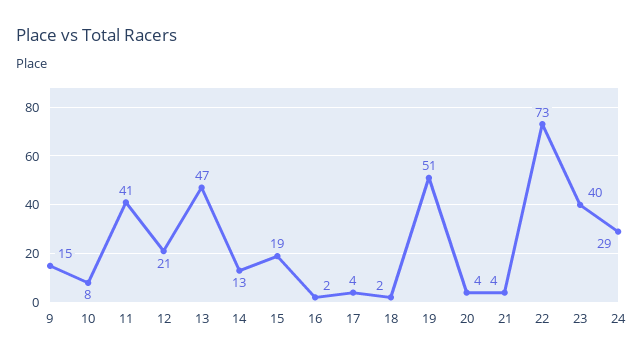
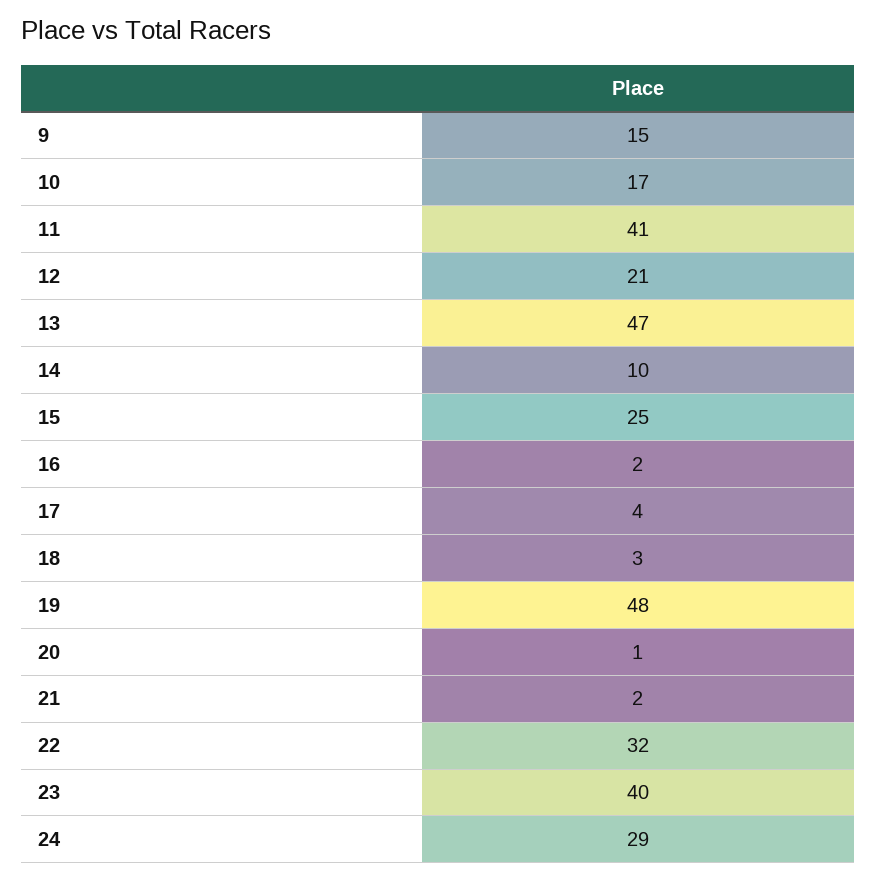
  {
    "9": 15,
-   "10": 8,
+   "10": 17,
    "11": 41,
    "12": 21,
    "13": 47,
-   "14": 13,
+   "14": 10,
-   "15": 19,
+   "15": 25,
    "16": 2,
    "17": 4,
-   "18": 2,
+   "18": 3,
-   "19": 51,
+   "19": 48,
-   "20": 4,
+   "20": 1,
-   "21": 4,
+   "21": 2,
-   "22": 73,
+   "22": 32,
    "23": 40,
    "24": 29
  }

